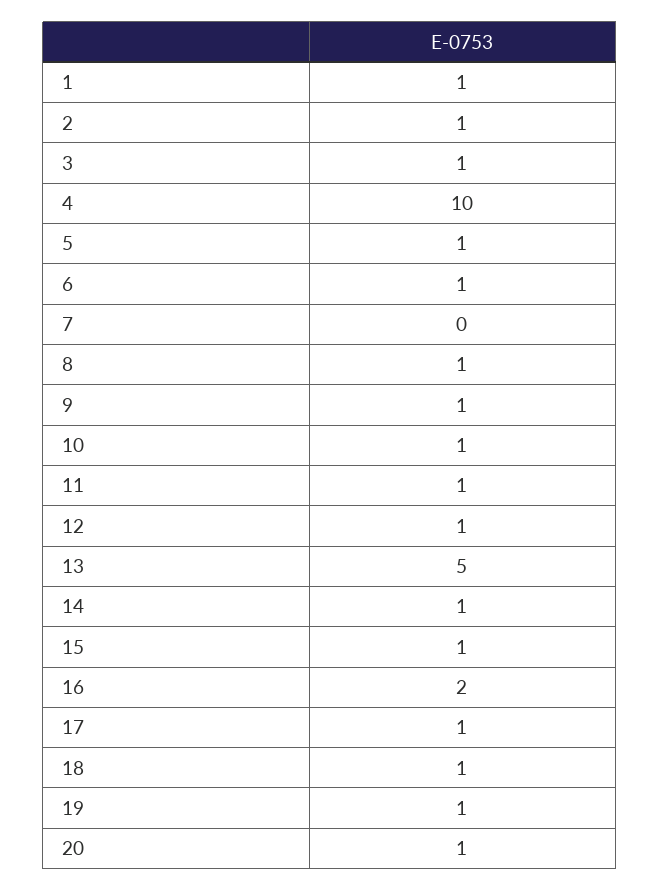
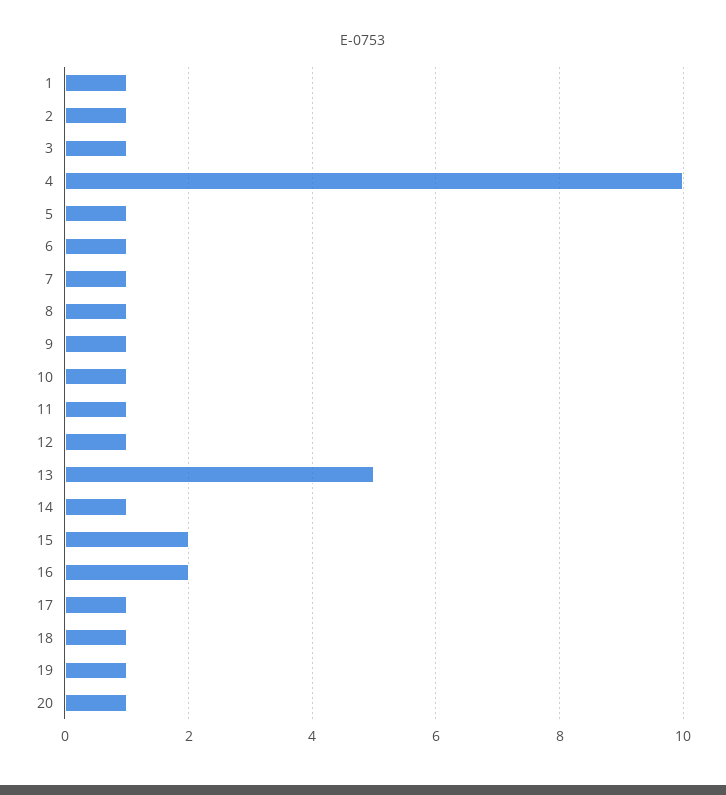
  {
    "1": 1,
    "2": 1,
    "3": 1,
    "4": 10,
    "5": 1,
    "6": 1,
-   "7": 0,
+   "7": 1,
    "8": 1,
    "9": 1,
    "10": 1,
    "11": 1,
    "12": 1,
    "13": 5,
    "14": 1,
-   "15": 1,
+   "15": 2,
    "16": 2,
    "17": 1,
    "18": 1,
    "19": 1,
    "20": 1
  }

